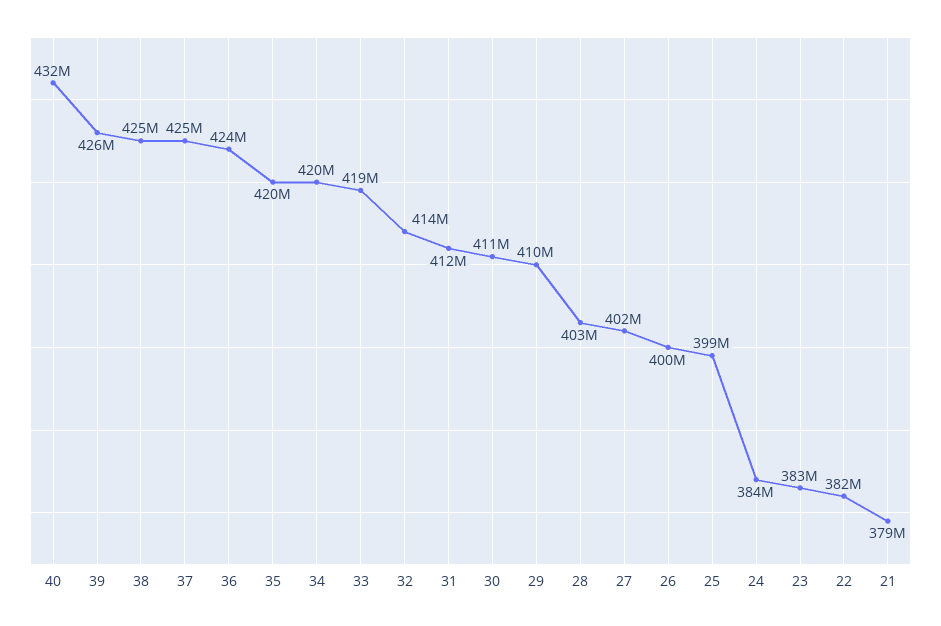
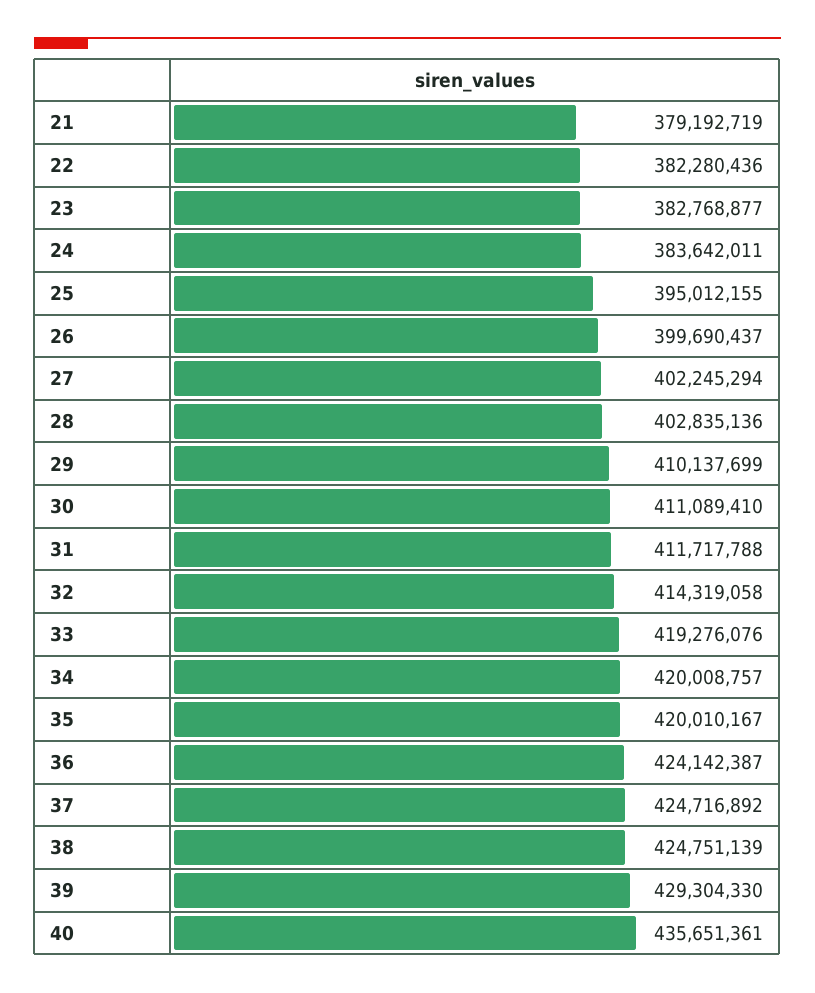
  {
-   "40": 432000000,
+   "40": 435651361,
-   "39": 426000000,
+   "39": 429304330,
    "38": 424751139,
    "37": 424716892,
    "36": 424142387,
    "35": 420010167,
    "34": 420008757,
    "33": 419276076,
    "32": 414319058,
    "31": 411717788,
    "30": 411089410,
    "29": 410137699,
    "28": 402835136,
    "27": 402245294,
    "26": 399690437,
-   "25": 399000000,
+   "25": 395012155,
    "24": 383642011,
    "23": 382768877,
    "22": 382280436,
    "21": 379192719
  }

